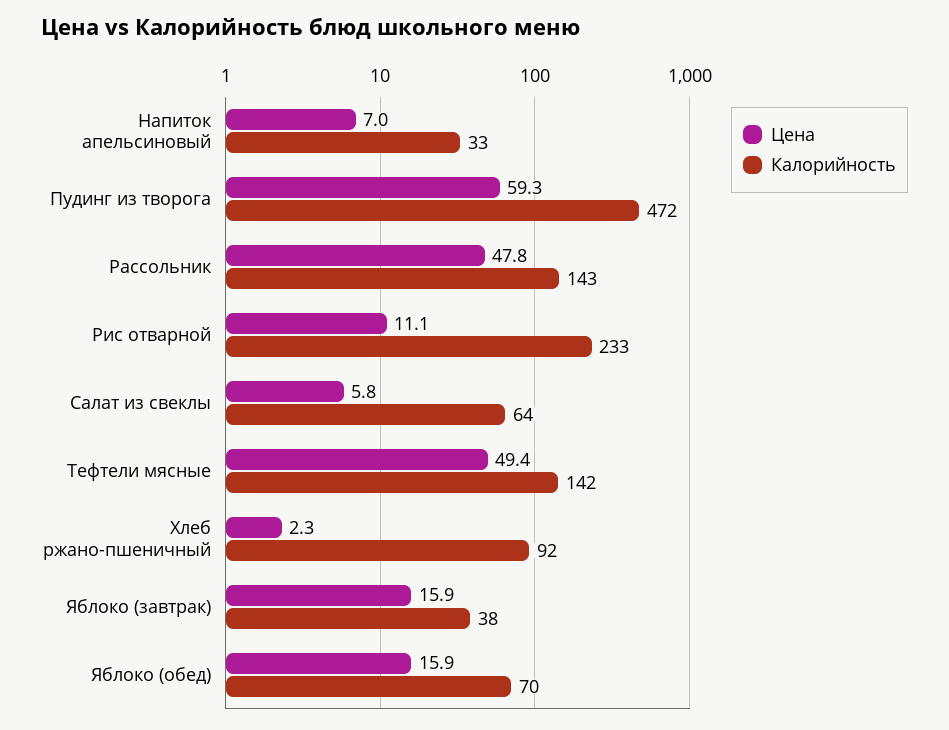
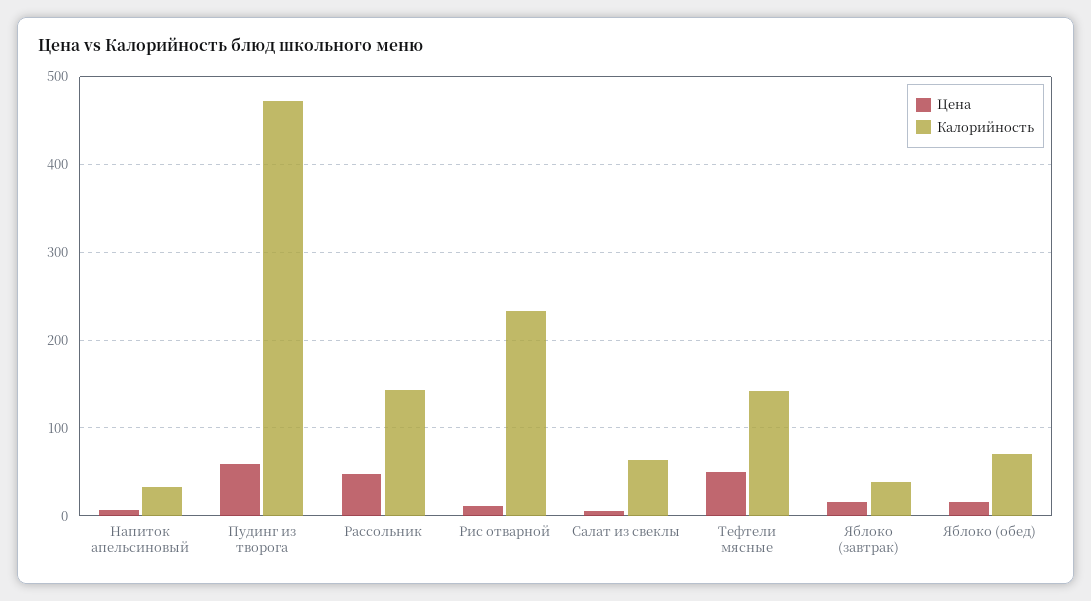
  {
    "Цена": {
      "Напиток апельсиновый": 7,
      "Пудинг из творога": 59.3,
      "Рассольник": 47.8,
      "Рис отварной": 11.1,
      "Салат из свеклы": 5.8,
      "Тефтели мясные": 49.4,
-     "Хлеб ржано-пшеничный": 2.3,
      "Яблоко (завтрак)": 15.9,
      "Яблоко (обед)": 15.9
    },
    "Калорийность": {
      "Напиток апельсиновый": 33,
      "Пудинг из творога": 472,
      "Рассольник": 143,
      "Рис отварной": 233,
      "Салат из свеклы": 64,
      "Тефтели мясные": 142,
-     "Хлеб ржано-пшеничный": 92,
      "Яблоко (завтрак)": 38,
      "Яблоко (обед)": 70
    }
  }

